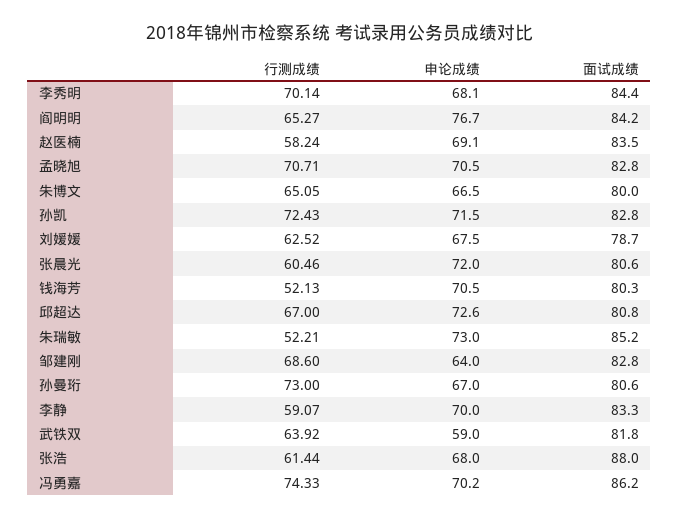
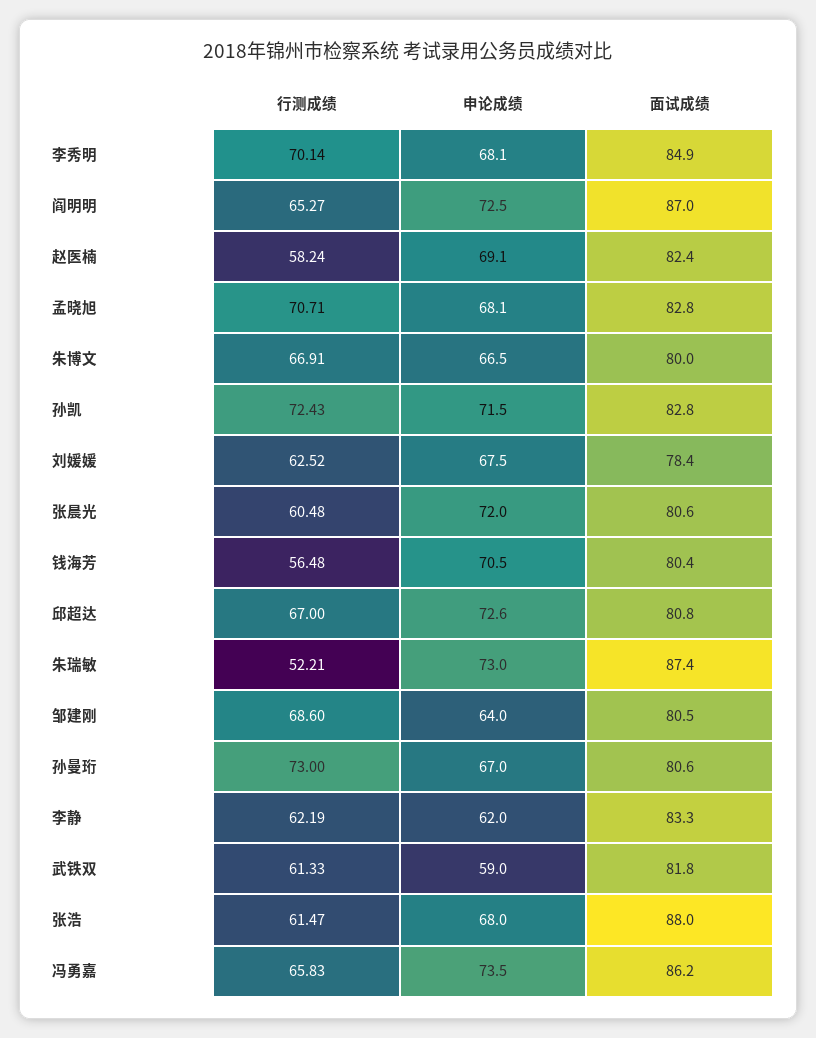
  {
    "行测成绩": {
      "李秀明": 70.14,
      "阎明明": 65.27,
      "赵医楠": 58.24,
      "孟晓旭": 70.71,
-     "朱博文": 65.05,
+     "朱博文": 66.91,
      "孙凯": 72.43,
      "刘媛媛": 62.52,
-     "张晨光": 60.46,
+     "张晨光": 60.48,
-     "钱海芳": 52.13,
+     "钱海芳": 56.48,
      "邱超达": 67,
      "朱瑞敏": 52.21,
      "邹建刚": 68.6,
      "孙曼珩": 73,
-     "李静": 59.07,
+     "李静": 62.19,
-     "武铁双": 63.92,
+     "武铁双": 61.33,
-     "张浩": 61.44,
+     "张浩": 61.47,
-     "冯勇嘉": 74.33
+     "冯勇嘉": 65.83
    },
    "申论成绩": {
      "李秀明": 68.1,
-     "阎明明": 76.7,
+     "阎明明": 72.5,
      "赵医楠": 69.1,
-     "孟晓旭": 70.5,
+     "孟晓旭": 68.1,
      "朱博文": 66.5,
      "孙凯": 71.5,
      "刘媛媛": 67.5,
      "张晨光": 72,
      "钱海芳": 70.5,
      "邱超达": 72.6,
      "朱瑞敏": 73,
      "邹建刚": 64,
      "孙曼珩": 67,
-     "李静": 70,
+     "李静": 62,
      "武铁双": 59,
      "张浩": 68,
-     "冯勇嘉": 70.2
+     "冯勇嘉": 73.5
    },
    "面试成绩": {
-     "李秀明": 84.4,
+     "李秀明": 84.9,
-     "阎明明": 84.2,
+     "阎明明": 87,
-     "赵医楠": 83.5,
+     "赵医楠": 82.4,
      "孟晓旭": 82.8,
      "朱博文": 80,
      "孙凯": 82.8,
-     "刘媛媛": 78.7,
+     "刘媛媛": 78.4,
      "张晨光": 80.6,
-     "钱海芳": 80.3,
+     "钱海芳": 80.4,
      "邱超达": 80.8,
-     "朱瑞敏": 85.2,
+     "朱瑞敏": 87.4,
-     "邹建刚": 82.8,
+     "邹建刚": 80.5,
      "孙曼珩": 80.6,
      "李静": 83.3,
      "武铁双": 81.8,
      "张浩": 88,
      "冯勇嘉": 86.2
    }
  }

